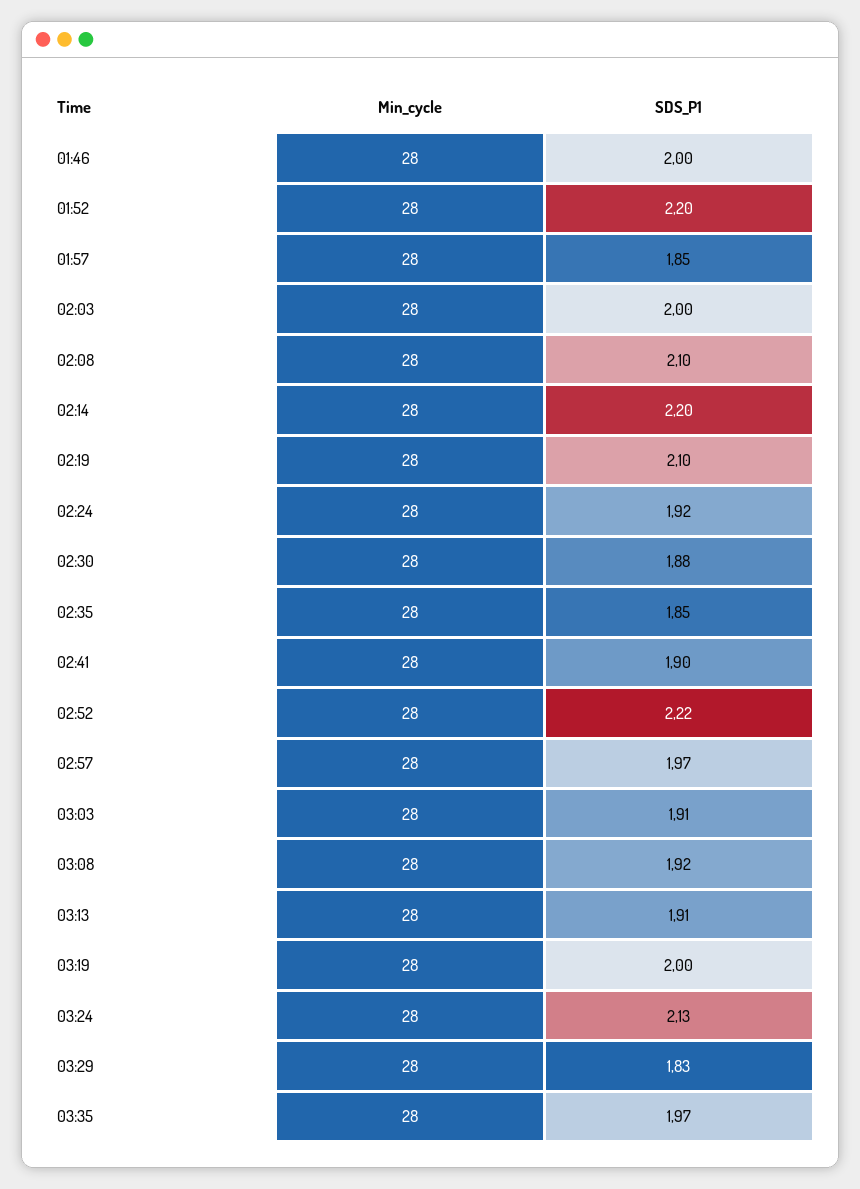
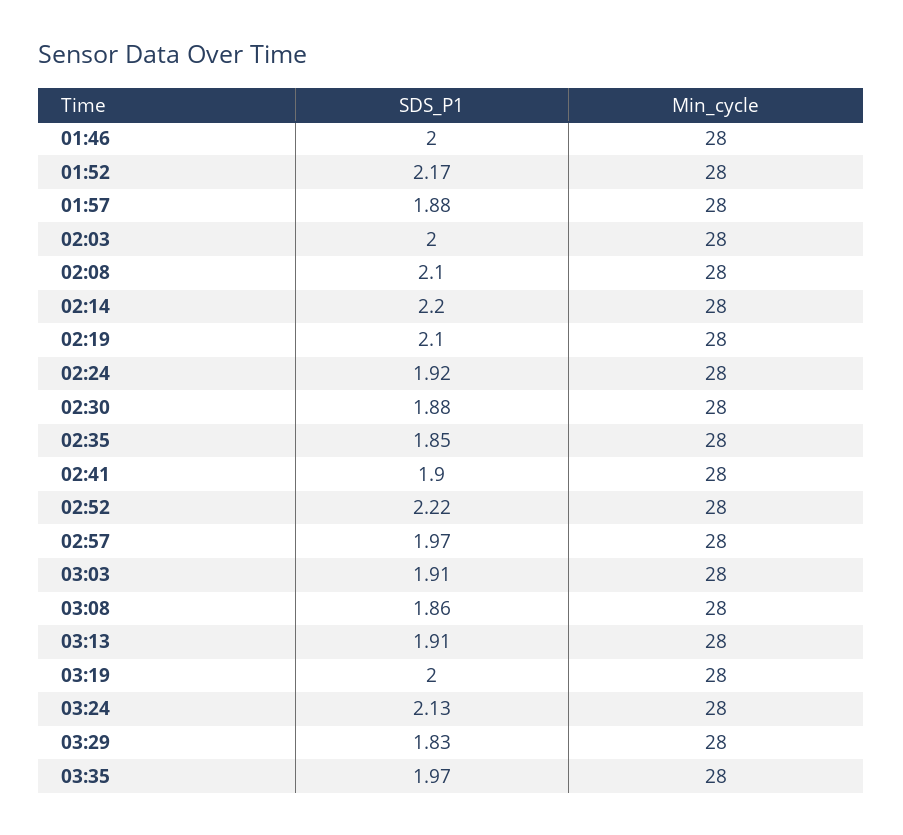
  {
    "Min_cycle": {
      "01:46": 28,
      "01:52": 28,
      "01:57": 28,
      "02:03": 28,
      "02:08": 28,
      "02:14": 28,
      "02:19": 28,
      "02:24": 28,
      "02:30": 28,
      "02:35": 28,
      "02:41": 28,
      "02:52": 28,
      "02:57": 28,
      "03:03": 28,
      "03:08": 28,
      "03:13": 28,
      "03:19": 28,
      "03:24": 28,
      "03:29": 28,
      "03:35": 28
    },
    "SDS_P1": {
      "01:46": 2,
-     "01:52": 2.2,
+     "01:52": 2.17,
-     "01:57": 1.85,
+     "01:57": 1.88,
      "02:03": 2,
      "02:08": 2.1,
      "02:14": 2.2,
      "02:19": 2.1,
      "02:24": 1.92,
      "02:30": 1.88,
      "02:35": 1.85,
      "02:41": 1.9,
      "02:52": 2.22,
      "02:57": 1.97,
      "03:03": 1.91,
-     "03:08": 1.92,
+     "03:08": 1.86,
      "03:13": 1.91,
      "03:19": 2,
      "03:24": 2.13,
      "03:29": 1.83,
      "03:35": 1.97
    }
  }

